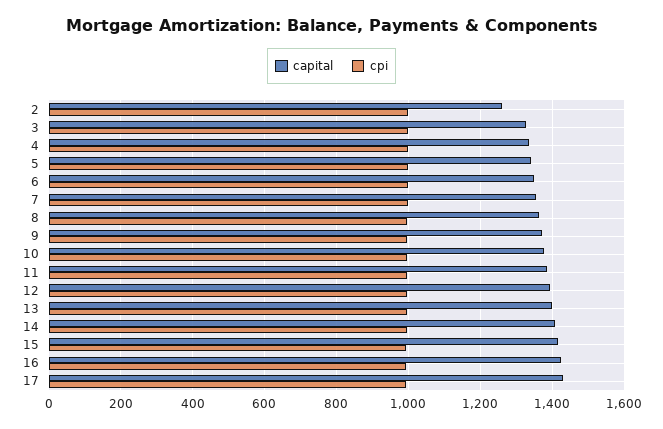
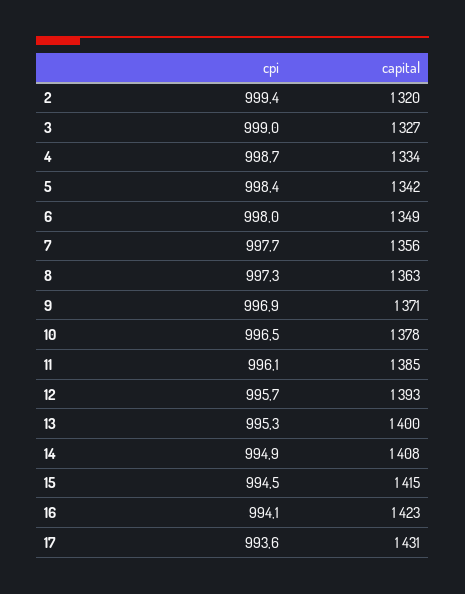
  {
    "capital": {
-     "2": 1260,
+     "2": 1320,
      "3": 1327,
      "4": 1334,
      "5": 1342,
      "6": 1349,
      "7": 1356,
      "8": 1363,
      "9": 1371,
      "10": 1378,
      "11": 1385,
      "12": 1393,
      "13": 1400,
      "14": 1408,
      "15": 1415,
      "16": 1423,
      "17": 1431
    },
    "cpi": {
      "2": 999.4,
      "3": 999,
      "4": 998.7,
      "5": 998.4,
      "6": 998,
      "7": 997.7,
      "8": 997.3,
      "9": 996.9,
      "10": 996.5,
      "11": 996.1,
      "12": 995.7,
      "13": 995.3,
      "14": 994.9,
      "15": 994.5,
      "16": 994.1,
      "17": 993.6
    }
  }

